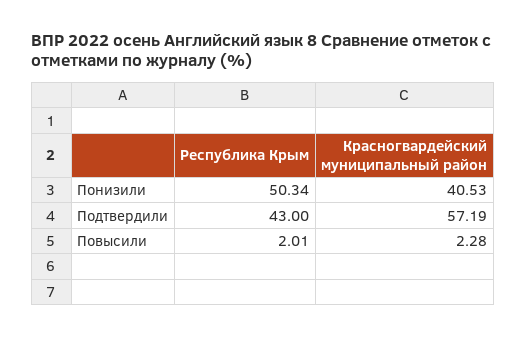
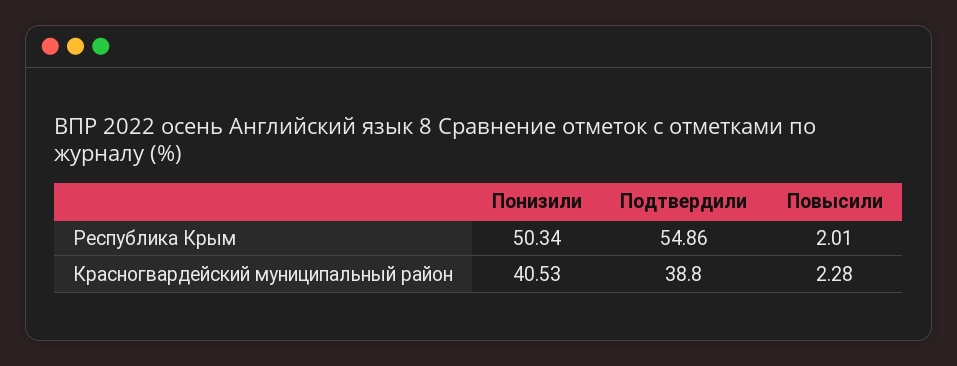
  {
    "Республика Крым": {
      "Понизили": 50.34,
-     "Подтвердили": 43,
+     "Подтвердили": 54.86,
      "Повысили": 2.01
    },
    "Красногвардейский муниципальный район": {
      "Понизили": 40.53,
-     "Подтвердили": 57.19,
+     "Подтвердили": 38.8,
      "Повысили": 2.28
    }
  }

